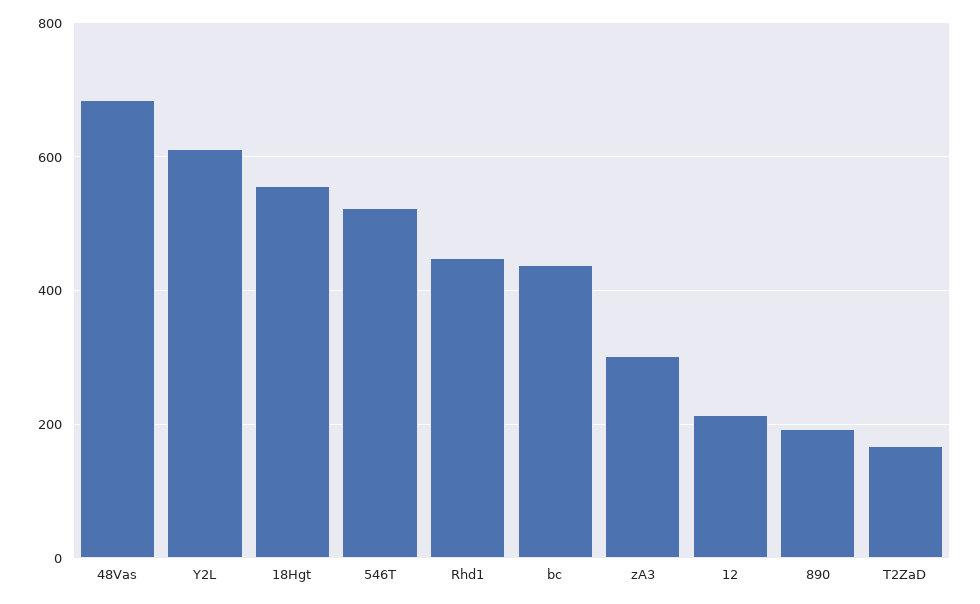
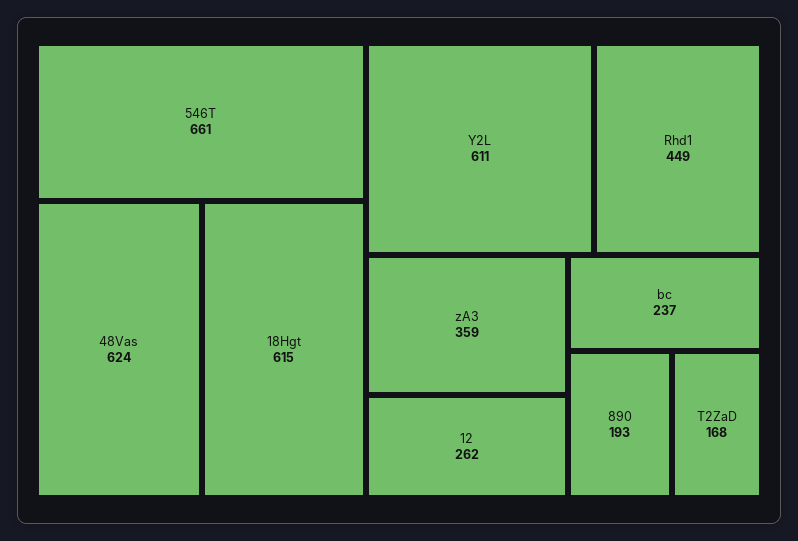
  {
-   "48Vas": 680,
+   "48Vas": 624,
    "Y2L": 611,
-   "18Hgt": 560,
+   "18Hgt": 615,
-   "546T": 520,
+   "546T": 661,
    "Rhd1": 449,
-   "bc": 440,
+   "bc": 237,
-   "zA3": 300,
+   "zA3": 359,
-   "12": 220,
+   "12": 262,
    "890": 193,
    "T2ZaD": 168
  }

